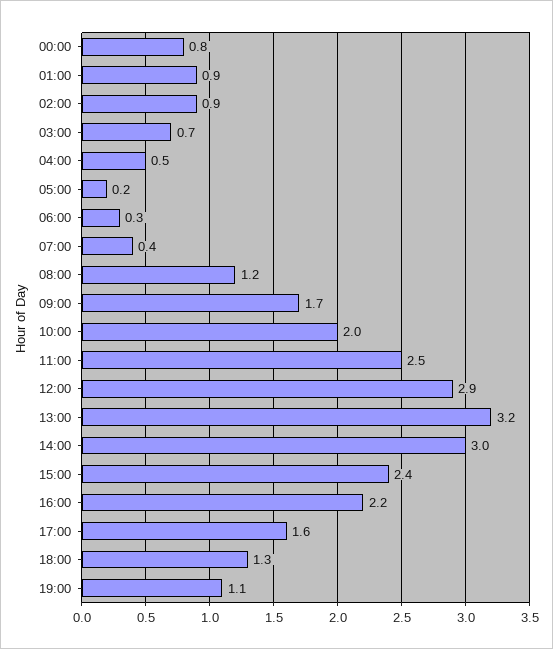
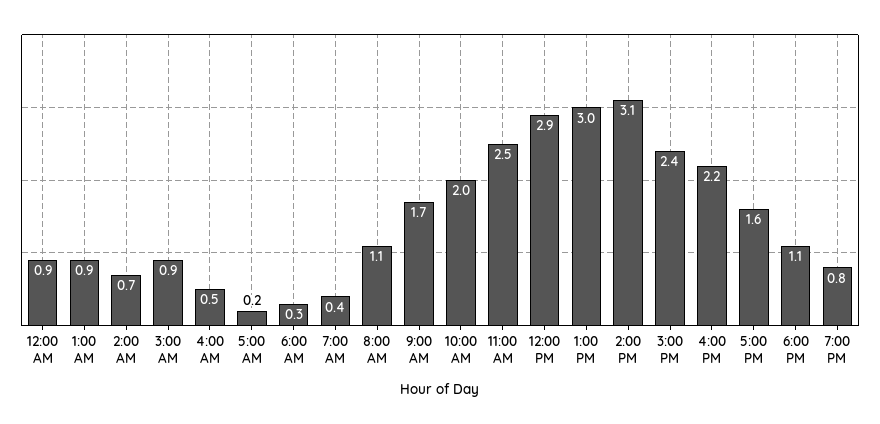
  {
-   "00:00": 0.8,
+   "00:00": 0.9,
    "01:00": 0.9,
-   "02:00": 0.9,
+   "02:00": 0.7,
-   "03:00": 0.7,
+   "03:00": 0.9,
    "04:00": 0.5,
    "05:00": 0.2,
    "06:00": 0.3,
    "07:00": 0.4,
-   "08:00": 1.2,
+   "08:00": 1.1,
    "09:00": 1.7,
    "10:00": 2,
    "11:00": 2.5,
    "12:00": 2.9,
-   "13:00": 3.2,
+   "13:00": 3,
-   "14:00": 3,
+   "14:00": 3.1,
    "15:00": 2.4,
    "16:00": 2.2,
    "17:00": 1.6,
-   "18:00": 1.3,
+   "18:00": 1.1,
-   "19:00": 1.1
+   "19:00": 0.8
  }

